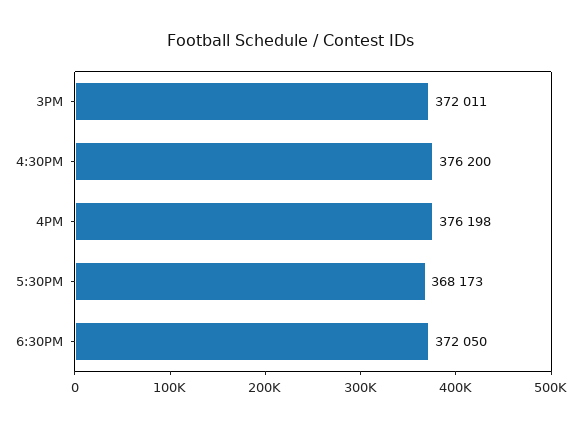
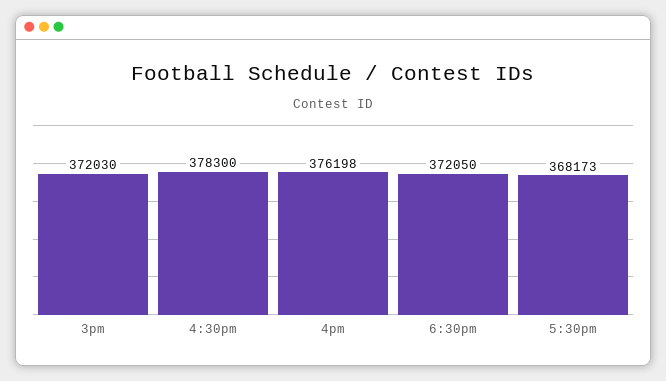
  {
-   "3PM": 372011,
+   "3PM": 372030,
-   "4:30PM": 376200,
+   "4:30PM": 378300,
    "4PM": 376198,
    "5:30PM": 368173,
    "6:30PM": 372050
  }

